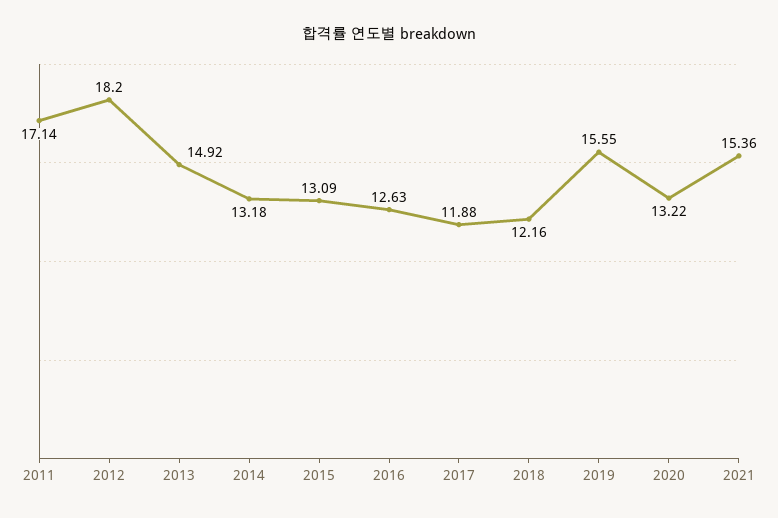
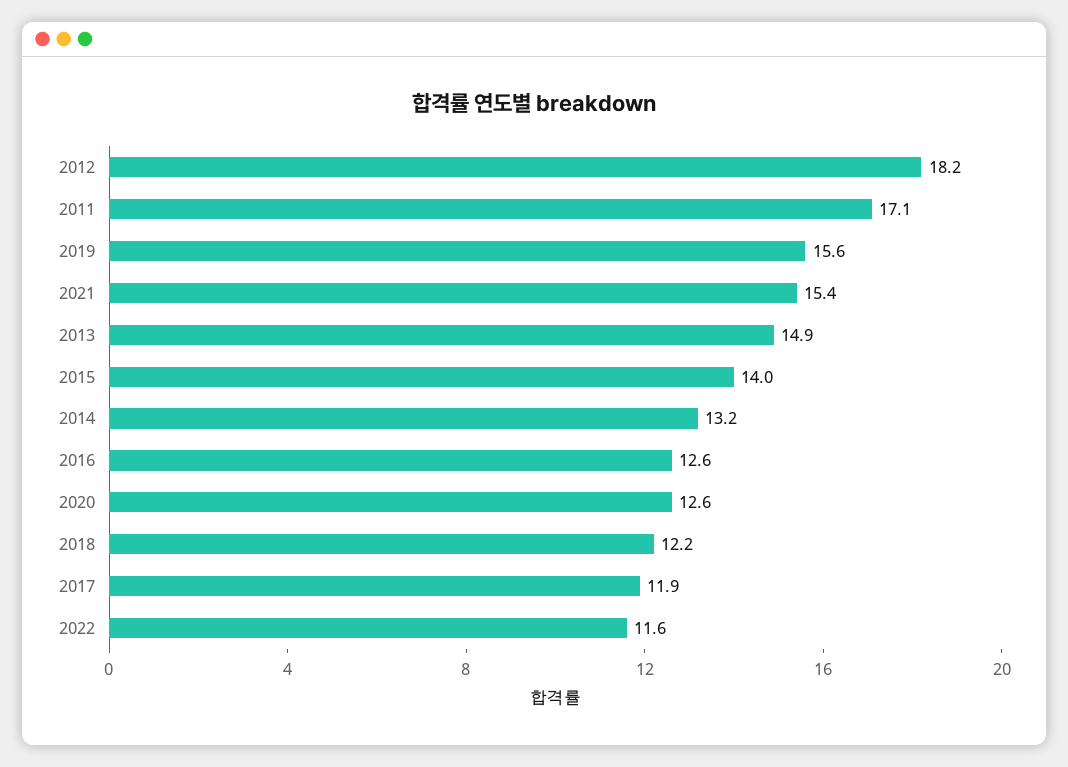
  {
    "2011": 17.14,
    "2012": 18.2,
    "2013": 14.92,
    "2014": 13.18,
-   "2015": 13.09,
+   "2015": 14,
    "2016": 12.63,
    "2017": 11.88,
    "2018": 12.16,
    "2019": 15.55,
-   "2020": 13.22,
+   "2020": 12.6,
-   "2021": 15.36
+   "2021": 15.36,
+   "2022": 11.6
  }

